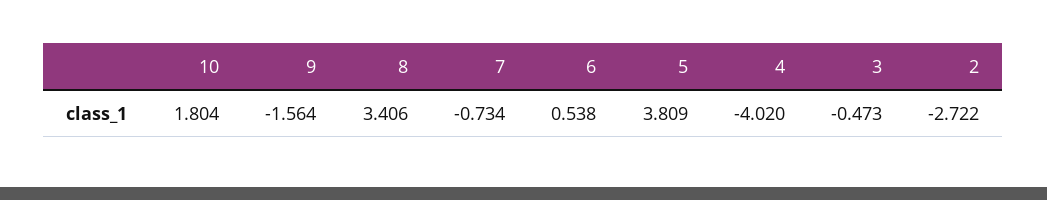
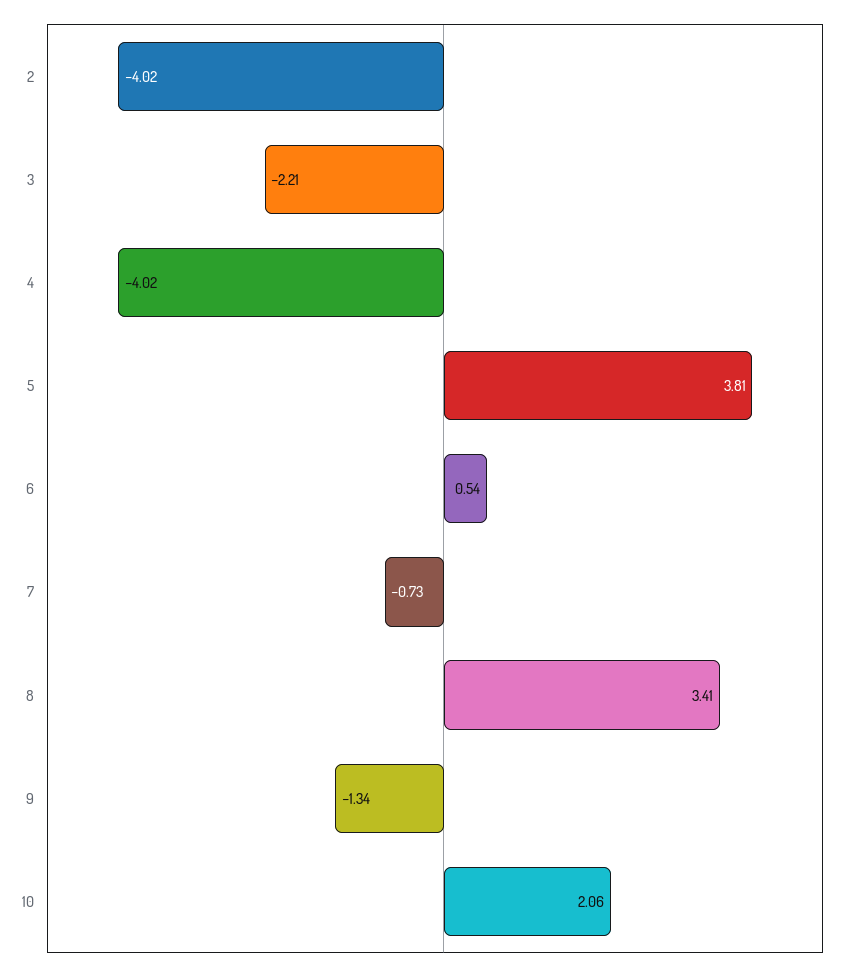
  {
-   "10": 1.804,
+   "10": 2.06,
-   "9": -1.564,
+   "9": -1.34,
    "8": 3.406,
    "7": -0.734,
    "6": 0.538,
    "5": 3.809,
    "4": -4.02,
-   "3": -0.473,
+   "3": -2.21,
-   "2": -2.722
+   "2": -4.02
  }

